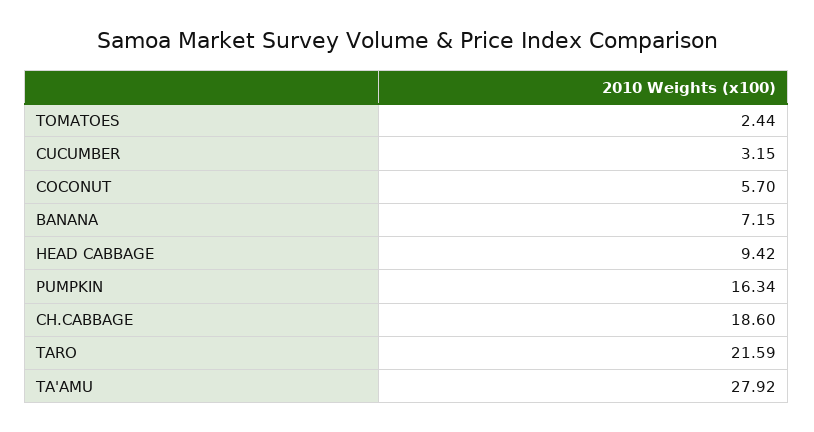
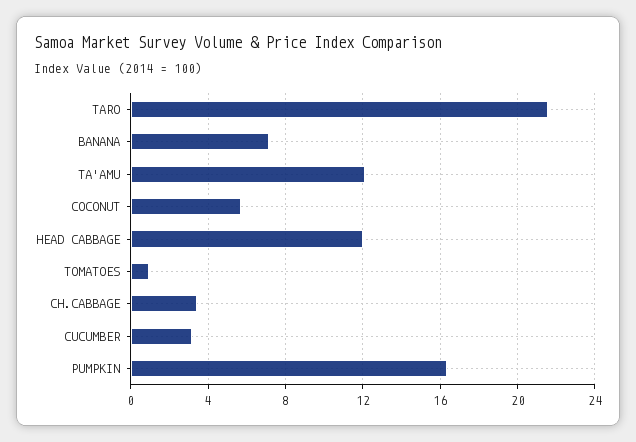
  {
-   "TOMATOES": 2.44,
+   "TOMATOES": 1,
    "CUCUMBER": 3.15,
    "COCONUT": 5.7,
    "BANANA": 7.15,
-   "HEAD CABBAGE": 9.42,
+   "HEAD CABBAGE": 12,
    "PUMPKIN": 16.34,
-   "CH.CABBAGE": 18.6,
+   "CH.CABBAGE": 3.5,
    "TARO": 21.59,
-   "TA'AMU": 27.92
+   "TA'AMU": 12
  }

